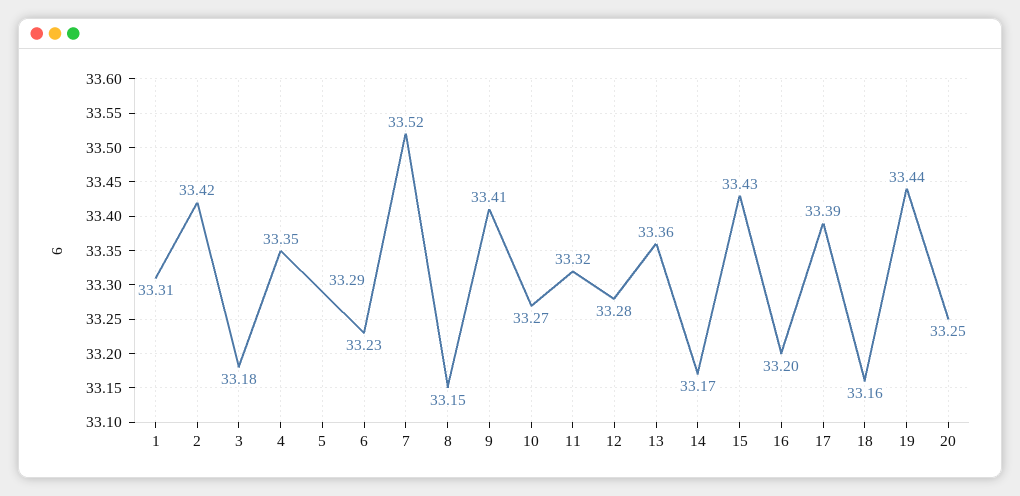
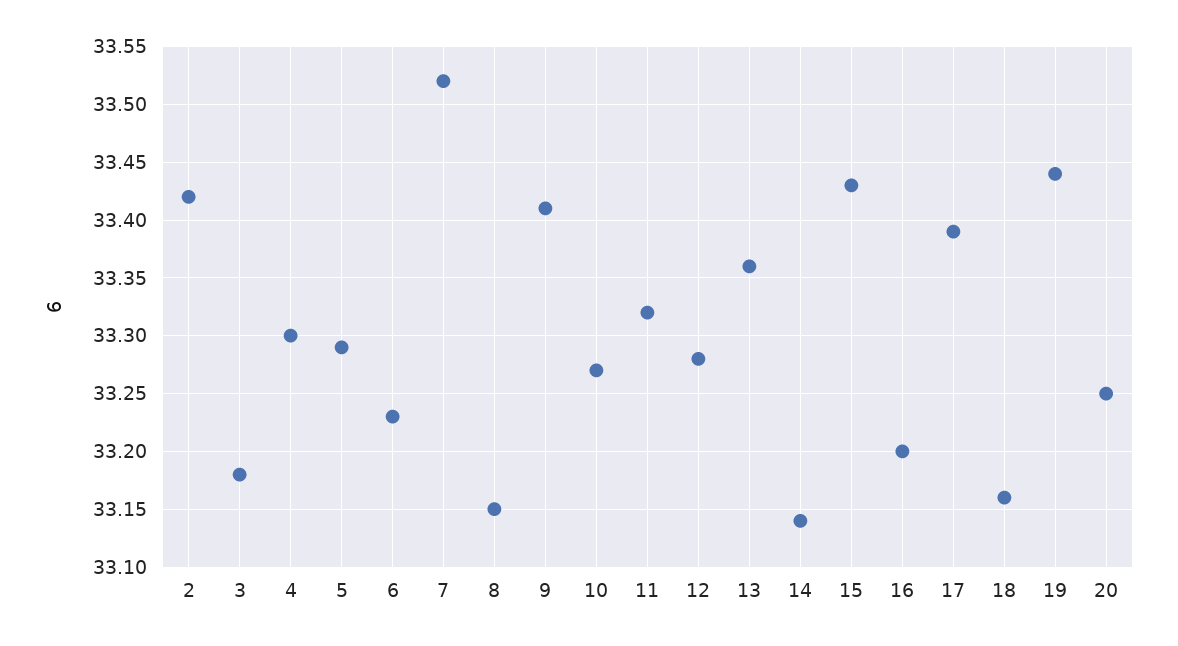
  {
-   "1": 33.31,
    "2": 33.42,
    "3": 33.18,
-   "4": 33.35,
+   "4": 33.3,
    "5": 33.29,
    "6": 33.23,
    "7": 33.52,
    "8": 33.15,
    "9": 33.41,
    "10": 33.27,
    "11": 33.32,
    "12": 33.28,
    "13": 33.36,
-   "14": 33.17,
+   "14": 33.14,
    "15": 33.43,
    "16": 33.2,
    "17": 33.39,
    "18": 33.16,
    "19": 33.44,
    "20": 33.25
  }

